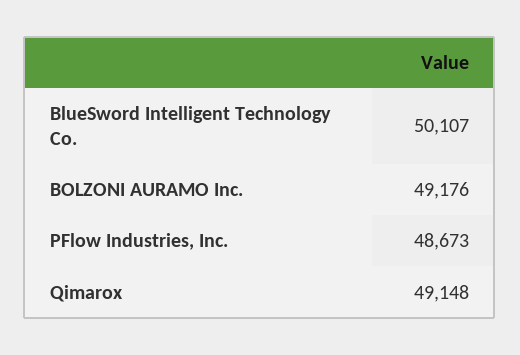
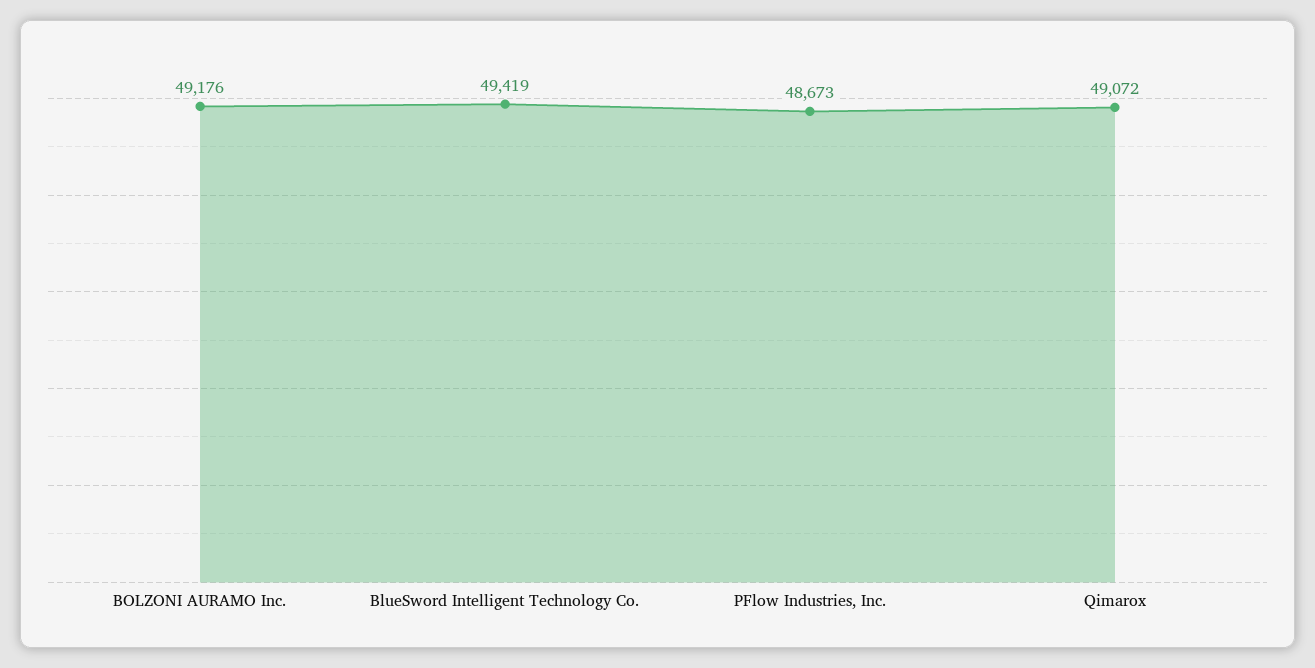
  {
-   "BlueSword Intelligent Technology Co.": 50107,
+   "BlueSword Intelligent Technology Co.": 49419,
    "BOLZONI AURAMO Inc.": 49176,
    "PFlow Industries, Inc.": 48673,
-   "Qimarox": 49148
+   "Qimarox": 49072
  }

